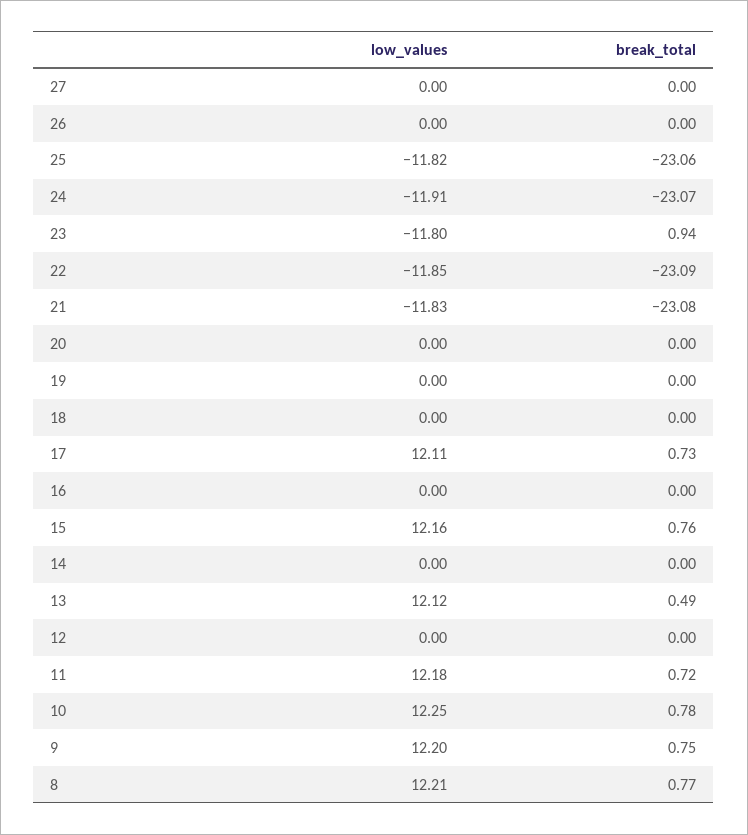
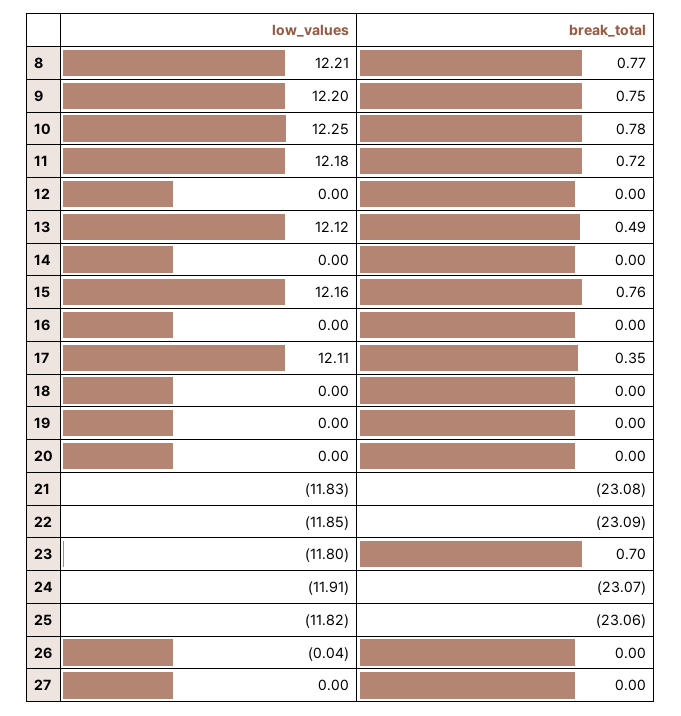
  {
    "low_values": {
      "27": 0,
-     "26": 0,
+     "26": -0.04,
      "25": -11.82,
      "24": -11.91,
      "23": -11.8,
      "22": -11.85,
      "21": -11.83,
      "20": 0,
      "19": 0,
      "18": 0,
      "17": 12.11,
      "16": 0,
      "15": 12.16,
      "14": 0,
      "13": 12.12,
      "12": 0,
      "11": 12.18,
      "10": 12.25,
      "9": 12.2,
      "8": 12.21
    },
    "break_total": {
      "27": 0,
      "26": 0,
      "25": -23.06,
      "24": -23.07,
-     "23": 0.94,
+     "23": 0.7,
      "22": -23.09,
      "21": -23.08,
      "20": 0,
      "19": 0,
      "18": 0,
-     "17": 0.73,
+     "17": 0.35,
      "16": 0,
      "15": 0.76,
      "14": 0,
      "13": 0.49,
      "12": 0,
      "11": 0.72,
      "10": 0.78,
      "9": 0.75,
      "8": 0.77
    }
  }

